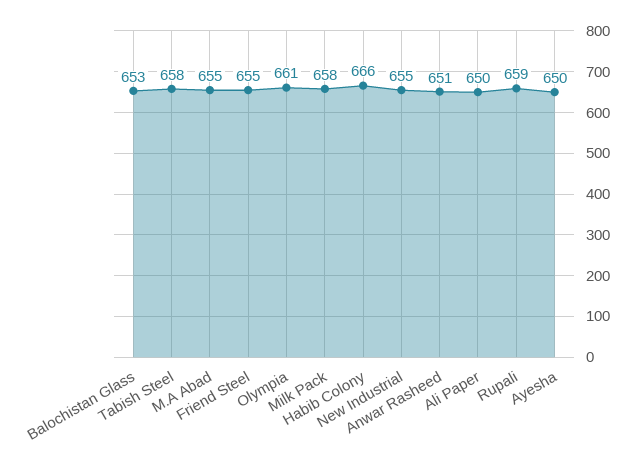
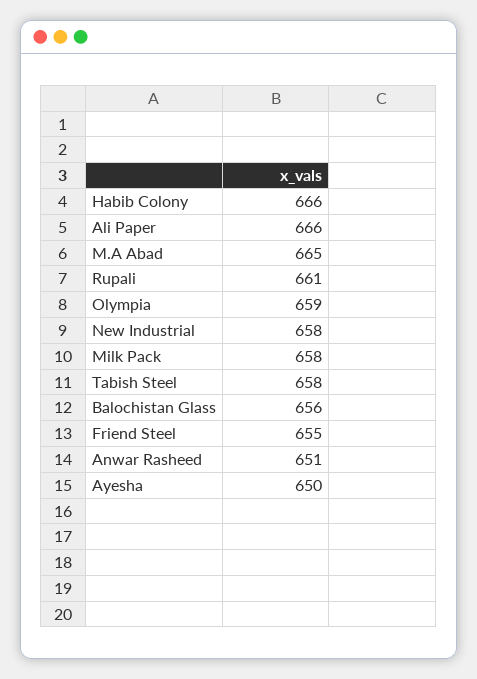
  {
-   "Balochistan Glass": 653,
+   "Balochistan Glass": 656,
    "Tabish Steel": 658,
-   "M.A Abad": 655,
+   "M.A Abad": 665,
    "Friend Steel": 655,
-   "Olympia": 661,
+   "Olympia": 659,
    "Milk Pack": 658,
    "Habib Colony": 666,
-   "New Industrial": 655,
+   "New Industrial": 658,
    "Anwar Rasheed": 651,
-   "Ali Paper": 650,
+   "Ali Paper": 666,
-   "Rupali": 659,
+   "Rupali": 661,
    "Ayesha": 650
  }

